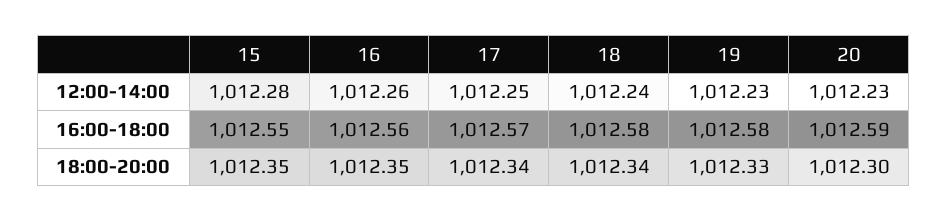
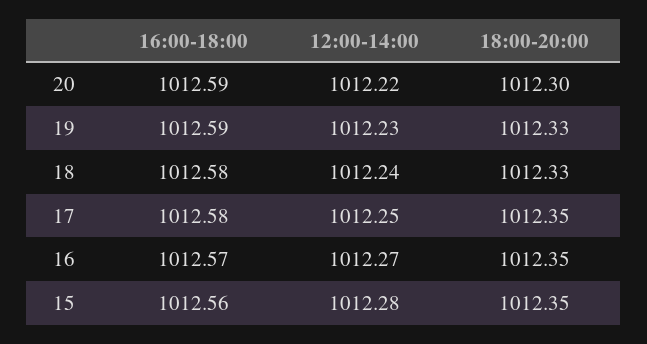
  {
    "15": {
      "12:00-14:00": 1012.28,
-     "16:00-18:00": 1012.55,
+     "16:00-18:00": 1012.56,
      "18:00-20:00": 1012.35
    },
    "16": {
-     "12:00-14:00": 1012.26,
+     "12:00-14:00": 1012.27,
-     "16:00-18:00": 1012.56,
+     "16:00-18:00": 1012.57,
      "18:00-20:00": 1012.35
    },
    "17": {
      "12:00-14:00": 1012.25,
-     "16:00-18:00": 1012.57,
+     "16:00-18:00": 1012.58,
-     "18:00-20:00": 1012.34
+     "18:00-20:00": 1012.35
    },
    "18": {
      "12:00-14:00": 1012.24,
      "16:00-18:00": 1012.58,
-     "18:00-20:00": 1012.34
+     "18:00-20:00": 1012.33
    },
    "19": {
      "12:00-14:00": 1012.23,
-     "16:00-18:00": 1012.58,
+     "16:00-18:00": 1012.59,
      "18:00-20:00": 1012.33
    },
    "20": {
-     "12:00-14:00": 1012.23,
+     "12:00-14:00": 1012.22,
      "16:00-18:00": 1012.59,
      "18:00-20:00": 1012.3
    }
  }

